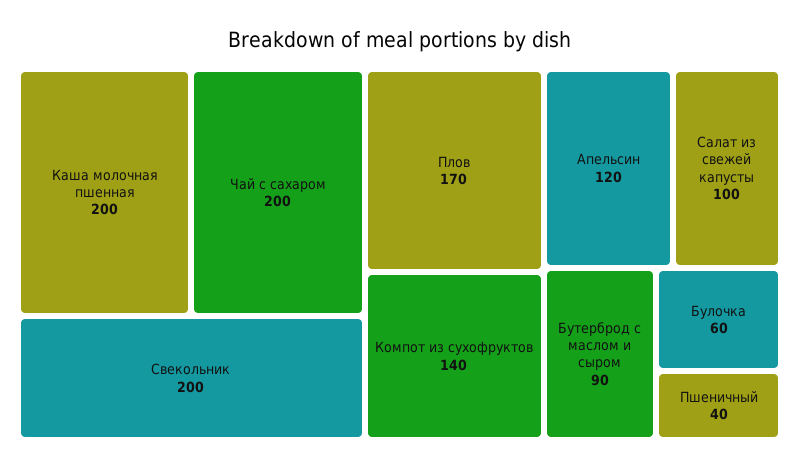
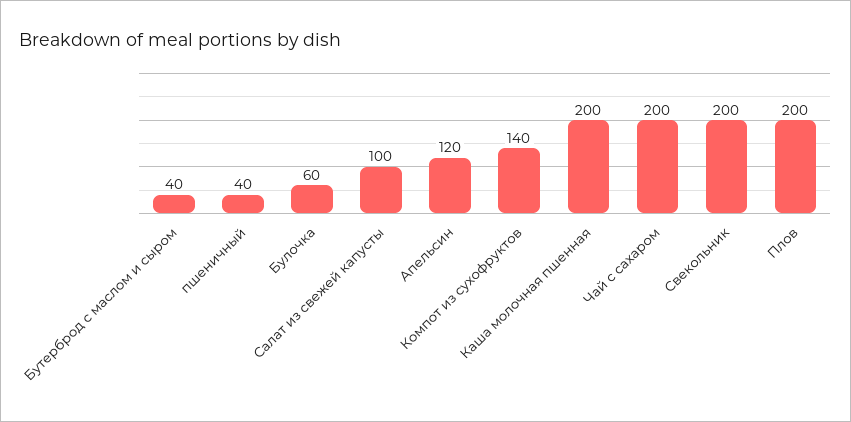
  {
    "Каша молочная пшенная": 200,
    "Чай с сахаром": 200,
    "Свекольник": 200,
-   "Плов": 170,
+   "Плов": 200,
    "Компот из сухофруктов": 140,
    "Апельсин": 120,
    "Салат из свежей капусты": 100,
-   "Бутерброд с маслом и сыром": 90,
+   "Бутерброд с маслом и сыром": 40,
    "Булочка": 60,
    "Пшеничный": 40
  }

